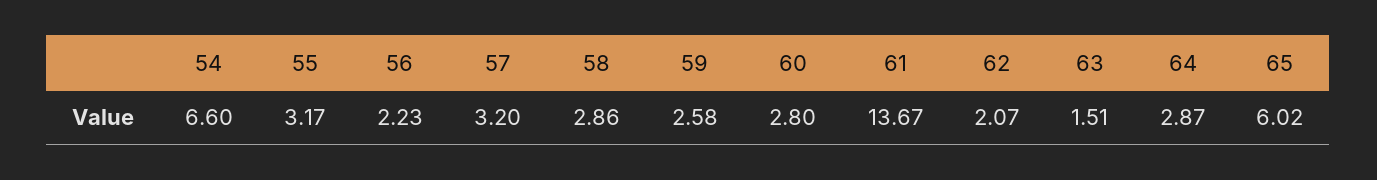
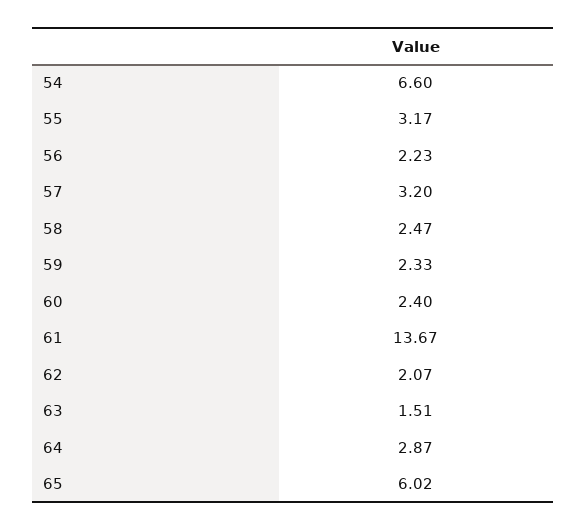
  {
    "54": 6.6,
    "55": 3.17,
    "56": 2.23,
    "57": 3.2,
-   "58": 2.86,
+   "58": 2.47,
-   "59": 2.58,
+   "59": 2.33,
-   "60": 2.8,
+   "60": 2.4,
    "61": 13.67,
    "62": 2.07,
    "63": 1.51,
    "64": 2.87,
    "65": 6.02
  }

